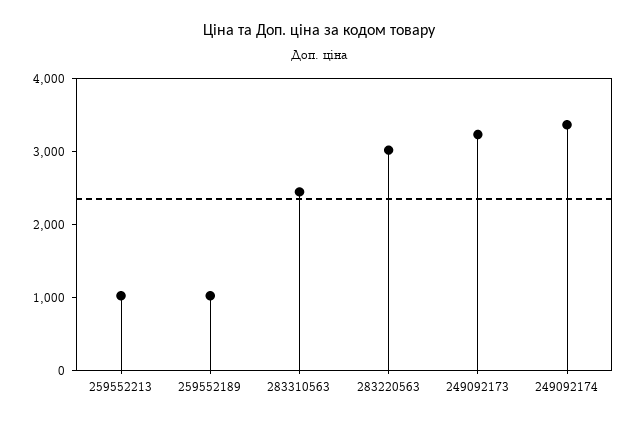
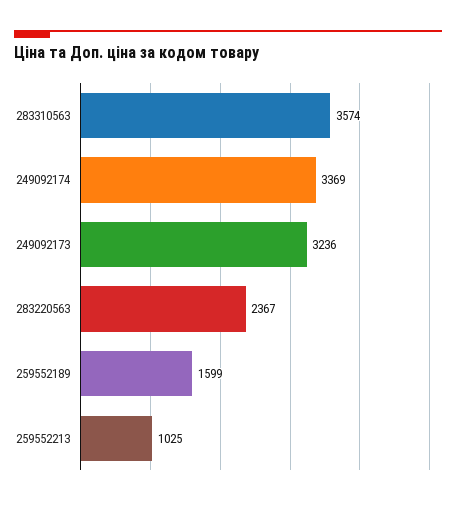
  {
    "259552213": 1025,
-   "259552189": 1000,
+   "259552189": 1599,
-   "283310563": 2400,
+   "283310563": 3574,
-   "283220563": 3000,
+   "283220563": 2367,
    "249092173": 3236,
    "249092174": 3369
  }

